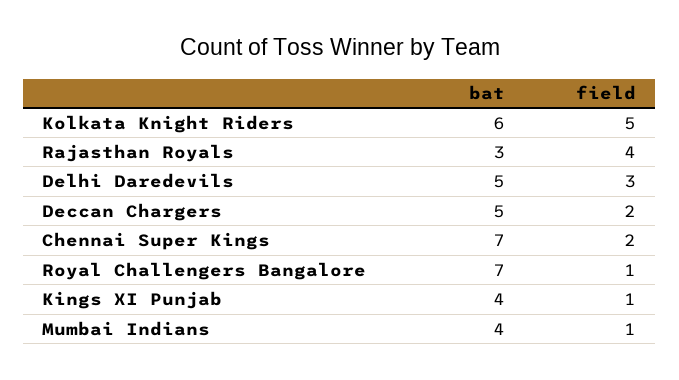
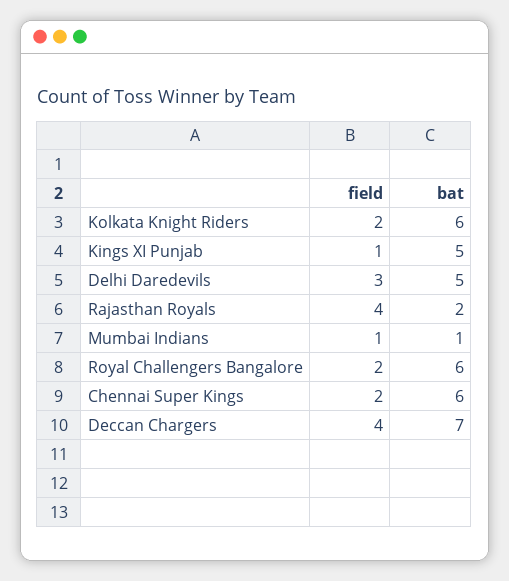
  {
    "bat": {
      "Kolkata Knight Riders": 6,
-     "Rajasthan Royals": 3,
+     "Rajasthan Royals": 2,
      "Delhi Daredevils": 5,
-     "Deccan Chargers": 5,
+     "Deccan Chargers": 7,
-     "Chennai Super Kings": 7,
+     "Chennai Super Kings": 6,
-     "Royal Challengers Bangalore": 7,
+     "Royal Challengers Bangalore": 6,
-     "Kings XI Punjab": 4,
+     "Kings XI Punjab": 5,
-     "Mumbai Indians": 4
+     "Mumbai Indians": 1
    },
    "field": {
-     "Kolkata Knight Riders": 5,
+     "Kolkata Knight Riders": 2,
      "Rajasthan Royals": 4,
      "Delhi Daredevils": 3,
-     "Deccan Chargers": 2,
+     "Deccan Chargers": 4,
      "Chennai Super Kings": 2,
-     "Royal Challengers Bangalore": 1,
+     "Royal Challengers Bangalore": 2,
      "Kings XI Punjab": 1,
      "Mumbai Indians": 1
    }
  }

